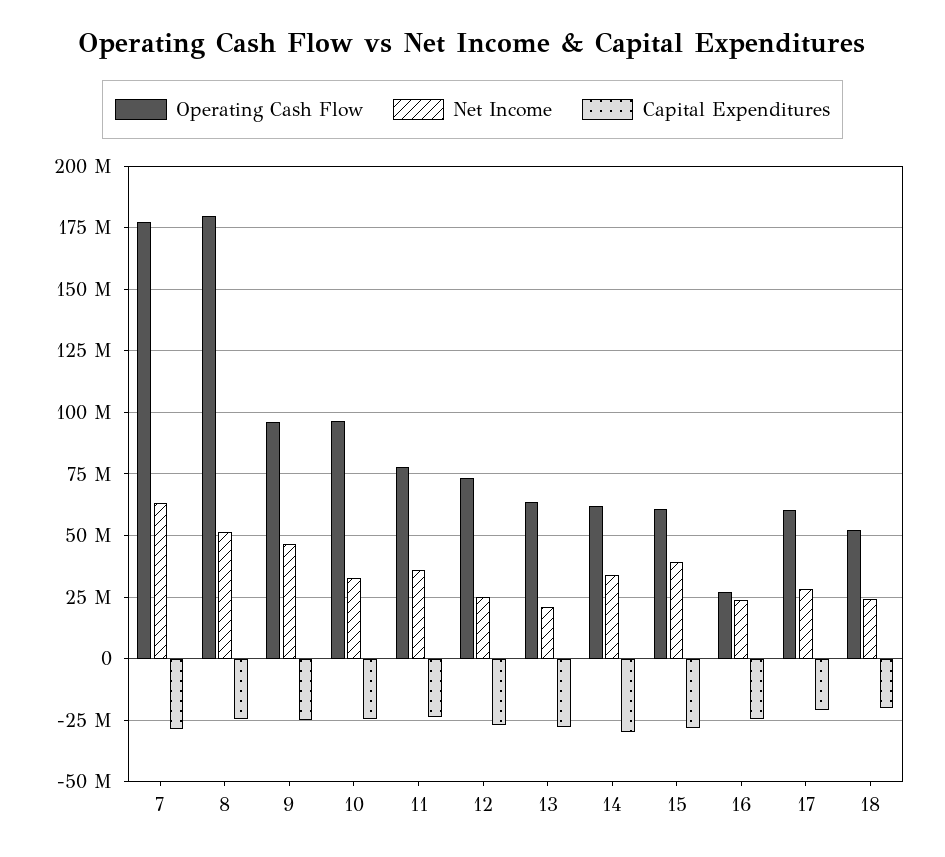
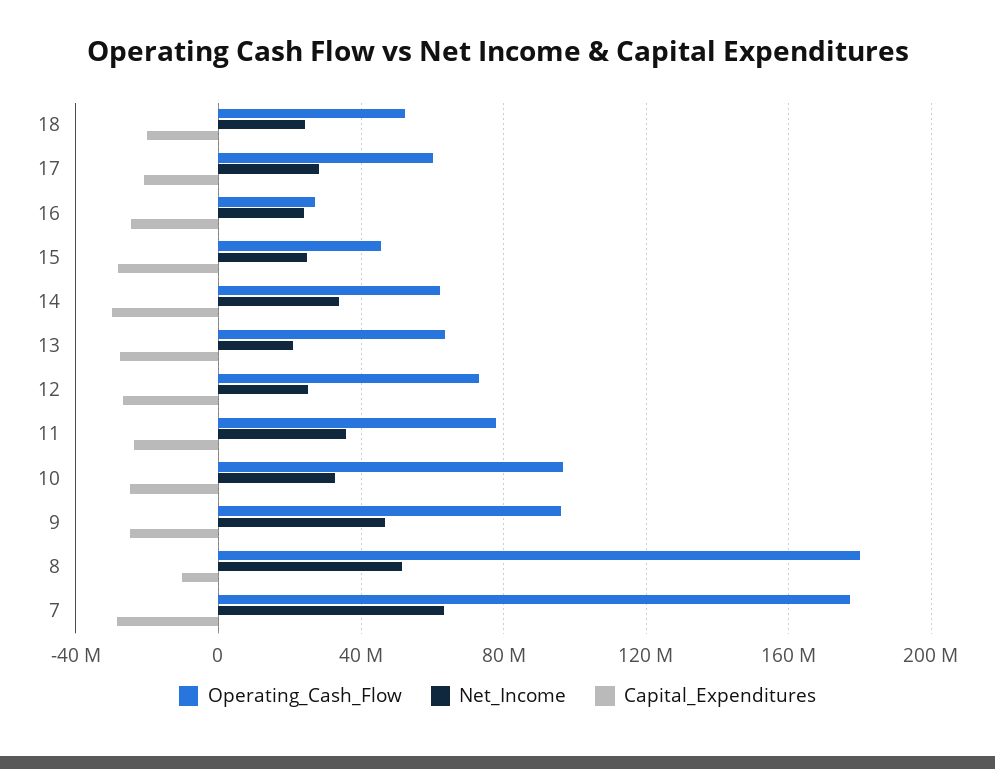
  {
    "Operating Cash Flow": {
      "7": 177500000,
      "8": 180000000,
      "9": 95000000,
      "10": 97500000,
      "11": 77500000,
      "12": 72500000,
      "13": 62500000,
      "14": 62500000,
-     "15": 60000000,
+     "15": 45000000,
      "16": 27500000,
      "17": 60000000,
      "18": 52500000
    },
    "Net Income": {
      "7": 62500000,
      "8": 52500000,
      "9": 47500000,
      "10": 32500000,
      "11": 35000000,
      "12": 25000000,
      "13": 20000000,
      "14": 35000000,
-     "15": 40000000,
+     "15": 25000000,
      "16": 25000000,
      "17": 27500000,
      "18": 25000000
    },
    "Capital Expenditures": {
      "7": -27500000,
-     "8": -25000000,
+     "8": -10000000,
      "9": -25000000,
      "10": -25000000,
      "11": -22500000,
      "12": -27500000,
      "13": -27500000,
      "14": -30000000,
      "15": -27500000,
      "16": -25000000,
      "17": -20000000,
      "18": -20000000
    }
  }

